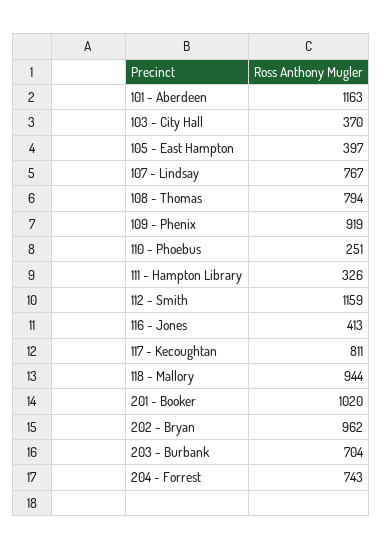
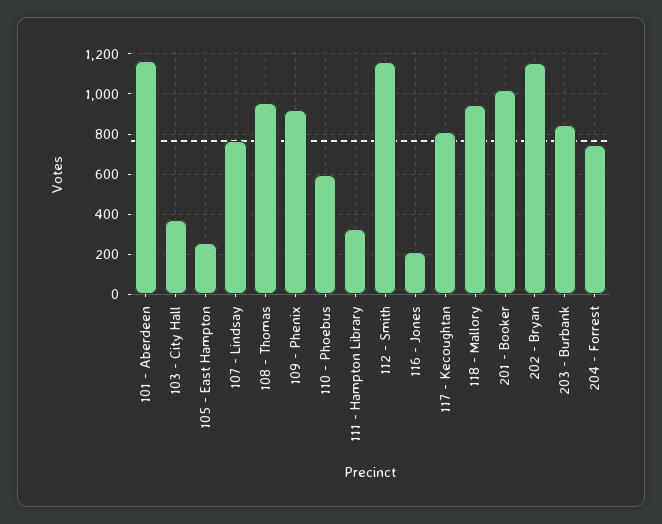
  {
    "101 - Aberdeen": 1163,
    "103 - City Hall": 370,
-   "105 - East Hampton": 397,
+   "105 - East Hampton": 250,
    "107 - Lindsay": 767,
-   "108 - Thomas": 794,
+   "108 - Thomas": 950,
    "109 - Phenix": 919,
-   "110 - Phoebus": 251,
+   "110 - Phoebus": 600,
    "111 - Hampton Library": 326,
    "112 - Smith": 1159,
-   "116 - Jones": 413,
+   "116 - Jones": 200,
    "117 - Kecoughtan": 811,
    "118 - Mallory": 944,
    "201 - Booker": 1020,
-   "202 - Bryan": 962,
+   "202 - Bryan": 1150,
-   "203 - Burbank": 704,
+   "203 - Burbank": 850,
    "204 - Forrest": 743
  }

